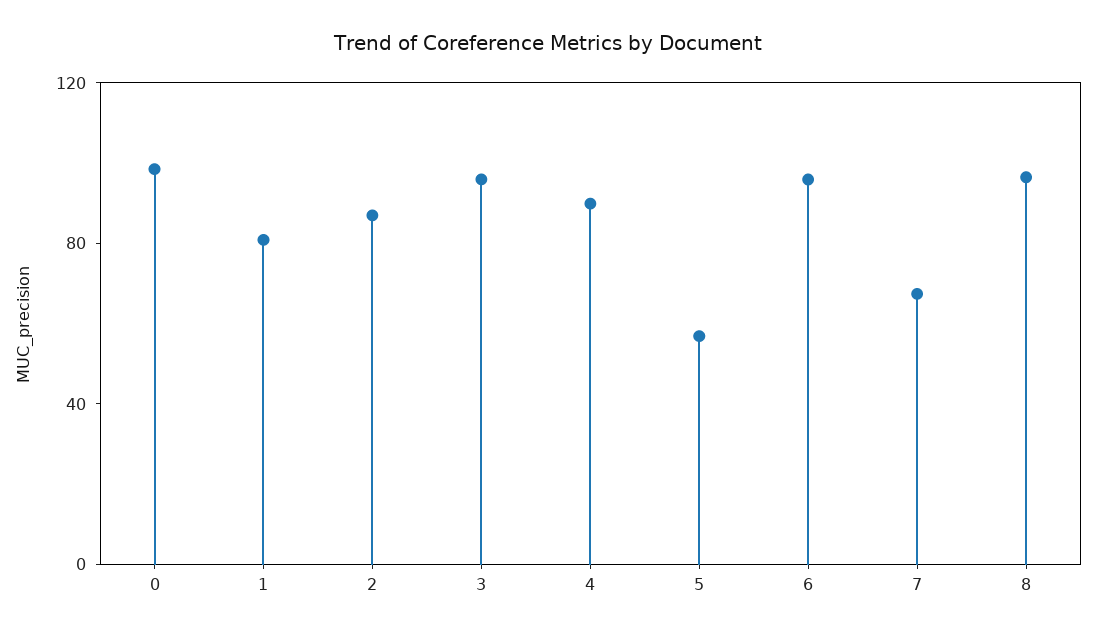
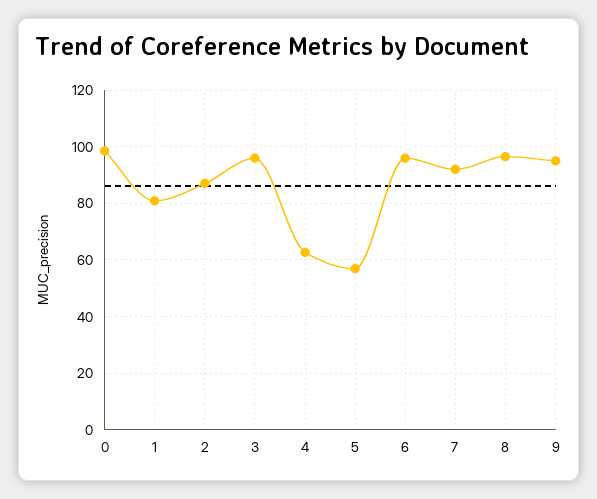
  {
    "0": 97.5,
    "1": 80,
    "2": 87.5,
    "3": 95,
-   "4": 90,
+   "4": 62.5,
    "5": 57.5,
    "6": 95,
-   "7": 70,
+   "7": 92.5,
-   "8": 97.5
+   "8": 97.5,
+   "9": 95
  }

